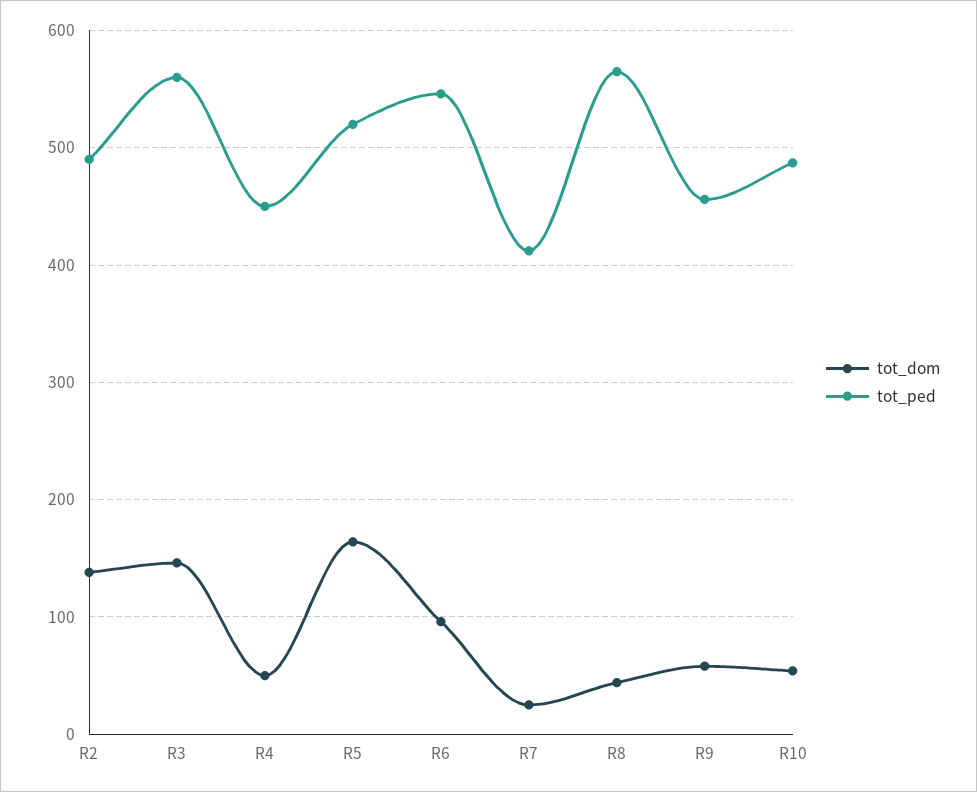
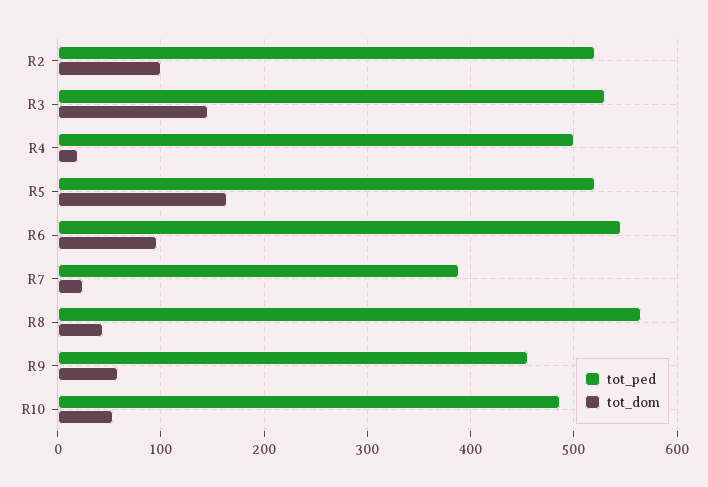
  {
    "tot_dom": {
-     "R2": 140,
+     "R2": 100,
      "R3": 150,
-     "R4": 50,
+     "R4": 20,
      "R5": 160,
      "R6": 100,
      "R7": 30,
      "R8": 40,
      "R9": 60,
      "R10": 50
    },
    "tot_ped": {
-     "R2": 490,
+     "R2": 520,
-     "R3": 560,
+     "R3": 530,
-     "R4": 450,
+     "R4": 500,
      "R5": 520,
      "R6": 550,
-     "R7": 410,
+     "R7": 390,
      "R8": 570,
      "R9": 460,
      "R10": 490
    }
  }

